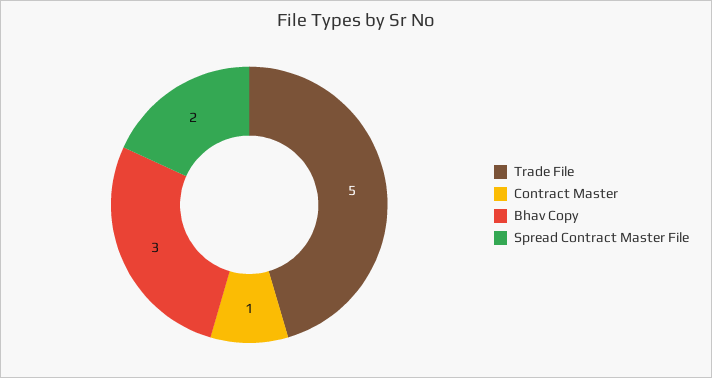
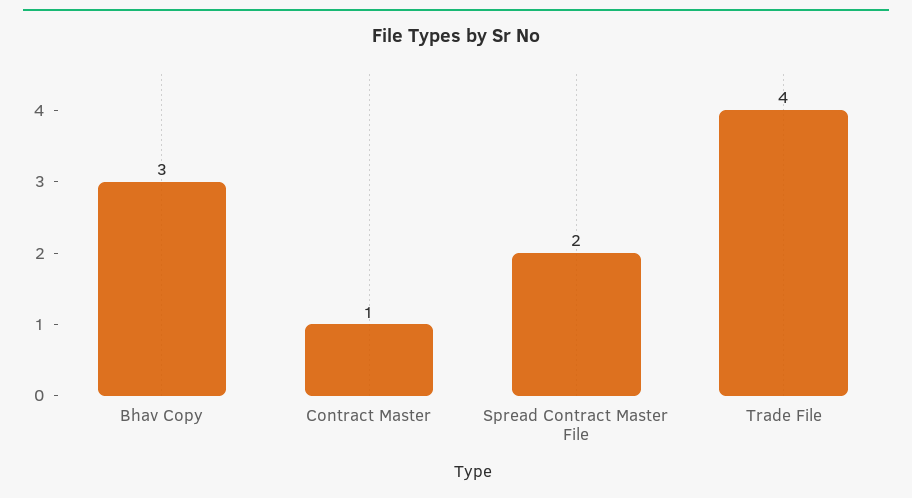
  {
-   "Trade File": 5,
+   "Trade File": 4,
    "Contract Master": 1,
    "Bhav Copy": 3,
    "Spread Contract Master File": 2
  }

